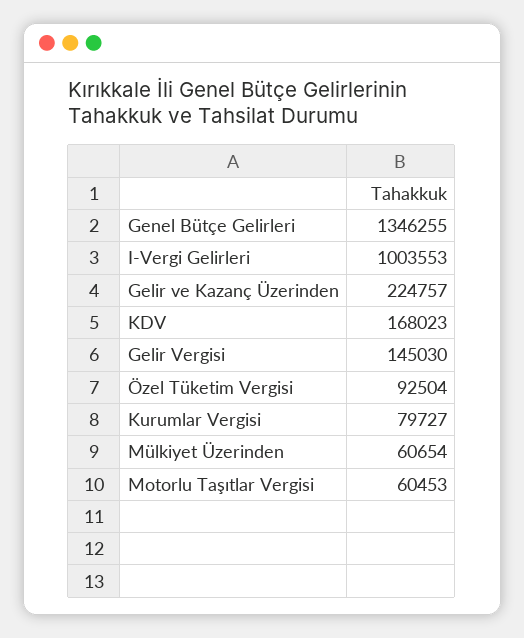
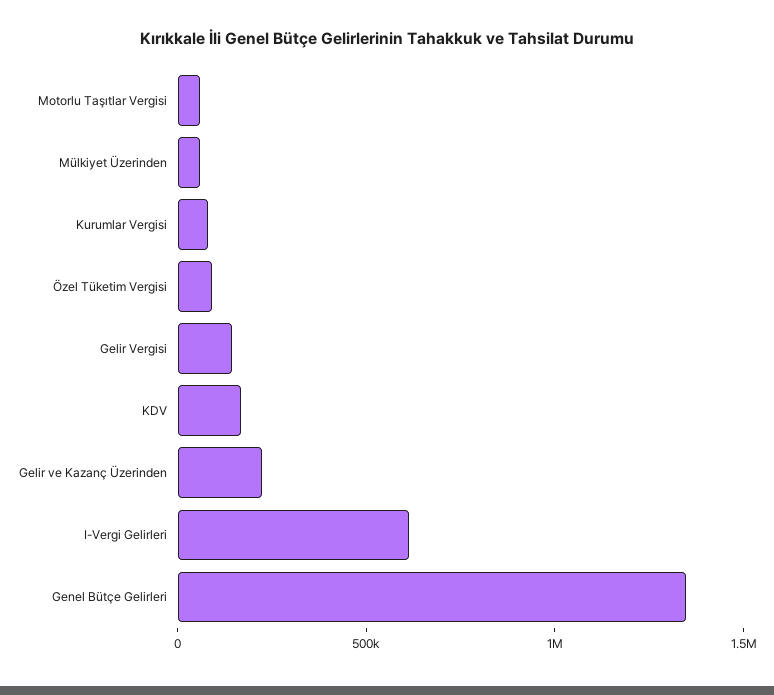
  {
    "Genel Bütçe Gelirleri": 1346255,
-   "I-Vergi Gelirleri": 1003553,
+   "I-Vergi Gelirleri": 600000,
    "Gelir ve Kazanç Üzerinden": 224757,
    "KDV": 168023,
    "Gelir Vergisi": 145030,
    "Özel Tüketim Vergisi": 92504,
    "Kurumlar Vergisi": 79727,
    "Mülkiyet Üzerinden": 60654,
    "Motorlu Taşıtlar Vergisi": 60453
  }

